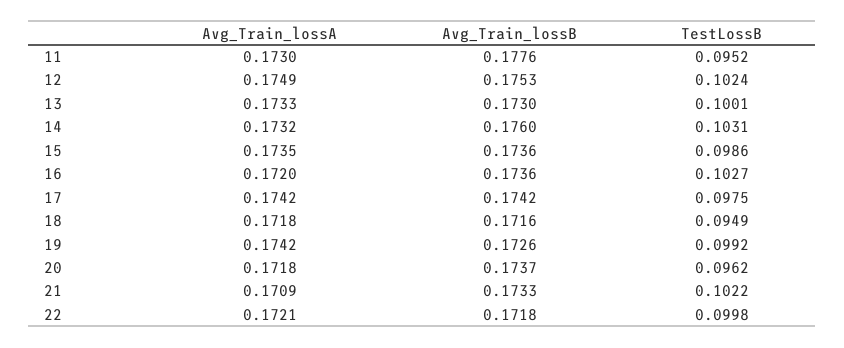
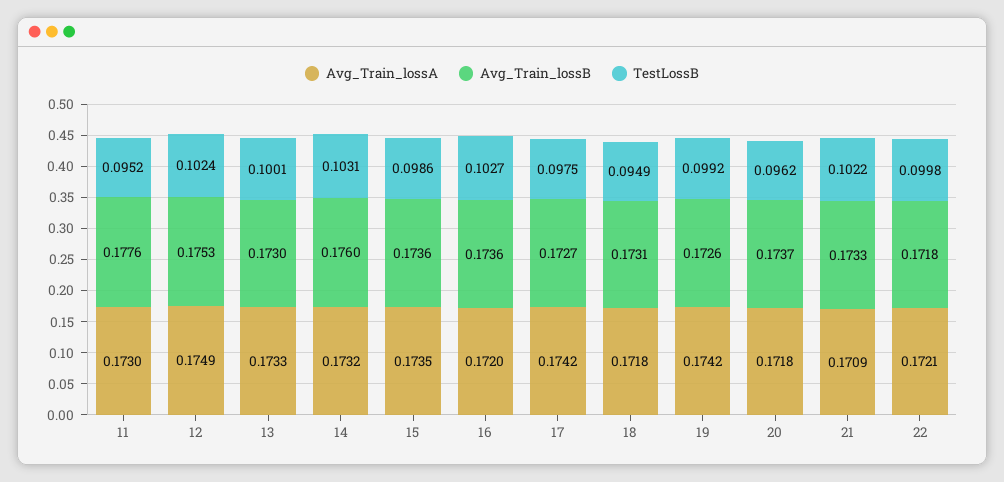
  {
    "Avg_Train_lossA": {
      "11": 0.173,
      "12": 0.1749,
      "13": 0.1733,
      "14": 0.1732,
      "15": 0.1735,
      "16": 0.172,
      "17": 0.1742,
      "18": 0.1718,
      "19": 0.1742,
      "20": 0.1718,
      "21": 0.1709,
      "22": 0.1721
    },
    "Avg_Train_lossB": {
      "11": 0.1776,
      "12": 0.1753,
      "13": 0.173,
      "14": 0.176,
      "15": 0.1736,
      "16": 0.1736,
-     "17": 0.1742,
+     "17": 0.1727,
-     "18": 0.1716,
+     "18": 0.1731,
      "19": 0.1726,
      "20": 0.1737,
      "21": 0.1733,
      "22": 0.1718
    },
    "TestLossB": {
      "11": 0.0952,
      "12": 0.1024,
      "13": 0.1001,
      "14": 0.1031,
      "15": 0.0986,
      "16": 0.1027,
      "17": 0.0975,
      "18": 0.0949,
      "19": 0.0992,
      "20": 0.0962,
      "21": 0.1022,
      "22": 0.0998
    }
  }

